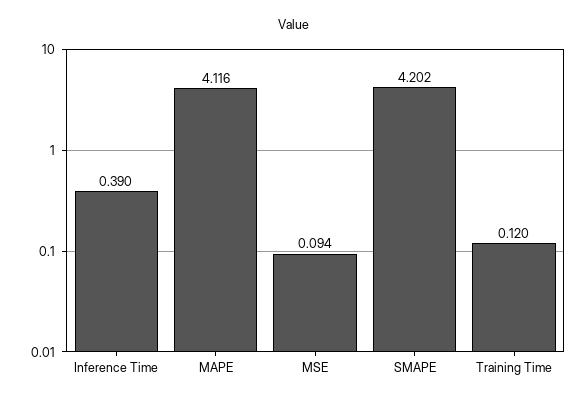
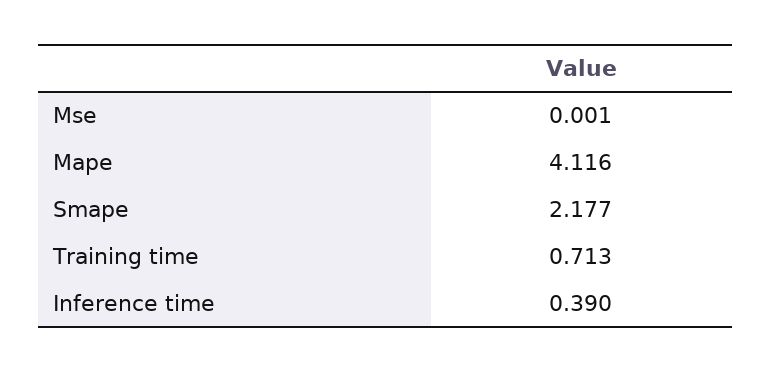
  {
    "Inference Time": 0.39,
    "MAPE": 4.116,
-   "MSE": 0.094,
+   "MSE": 0.001,
-   "SMAPE": 4.202,
+   "SMAPE": 2.177,
-   "Training Time": 0.12
+   "Training Time": 0.713
  }

